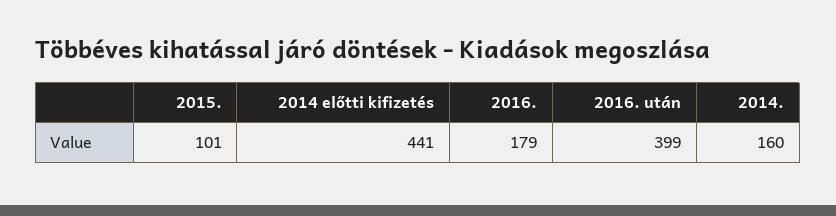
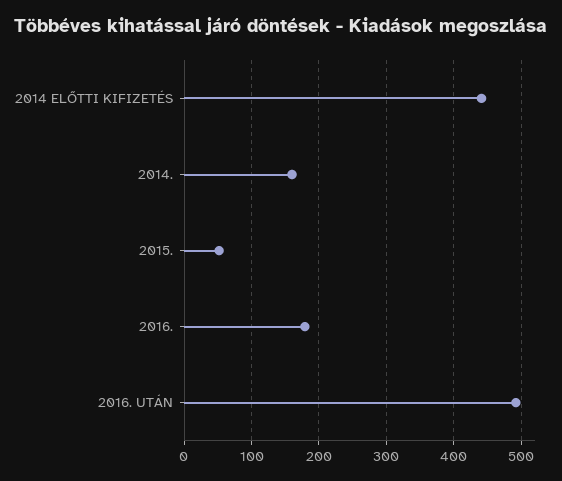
  {
-   "2015.": 101,
+   "2015.": 50,
    "2014 előtti kifizetés": 441,
    "2016.": 179,
-   "2016. után": 399,
+   "2016. után": 490,
    "2014.": 160
  }

